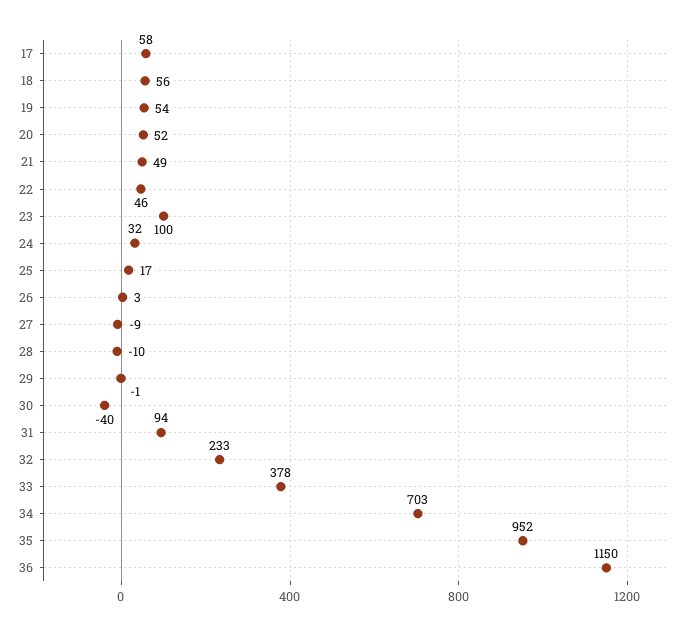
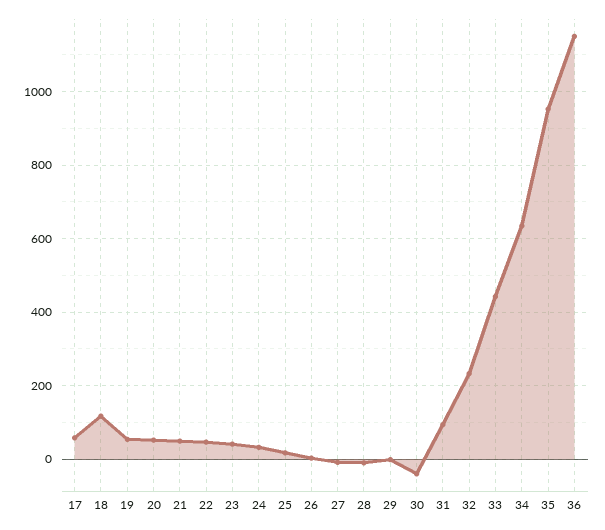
  {
    "17": 58,
-   "18": 56,
+   "18": 120,
    "19": 54,
    "20": 52,
    "21": 49,
    "22": 46,
-   "23": 100,
+   "23": 40,
    "24": 32,
    "25": 17,
    "26": 3,
    "27": -9,
    "28": -10,
    "29": -1,
    "30": -40,
    "31": 94,
    "32": 233,
-   "33": 378,
+   "33": 440,
-   "34": 703,
+   "34": 640,
    "35": 952,
    "36": 1150
  }

